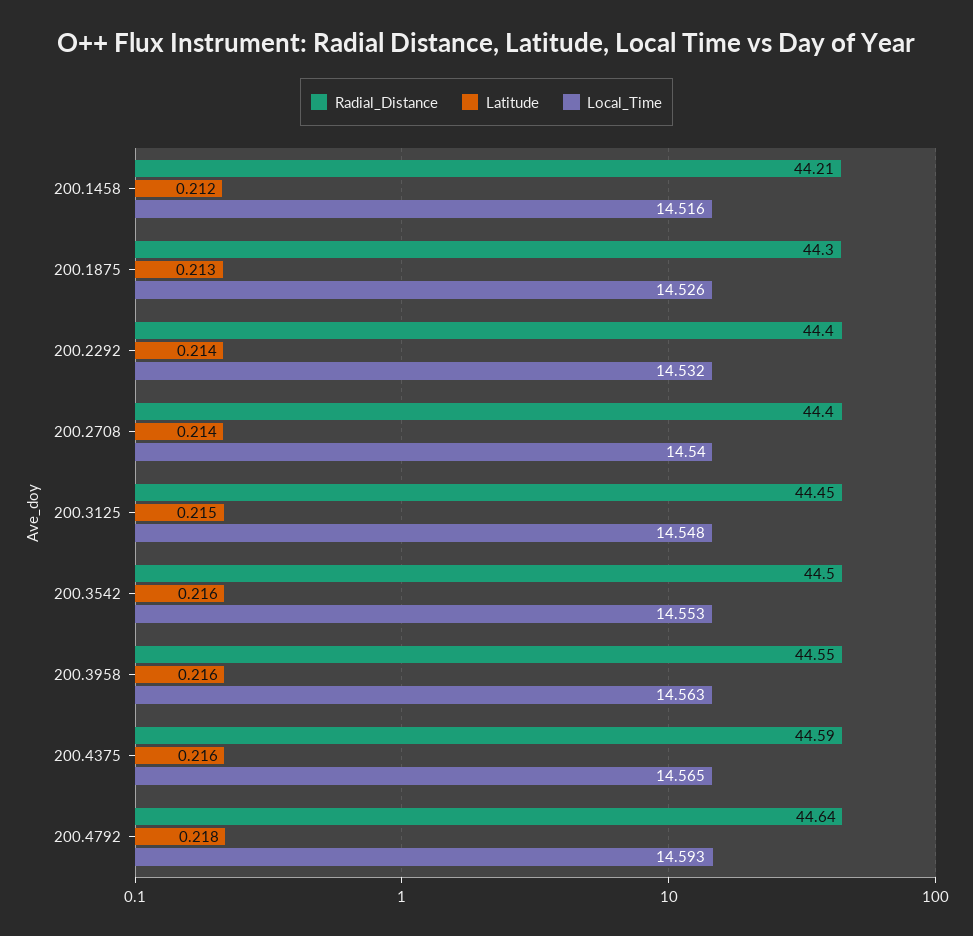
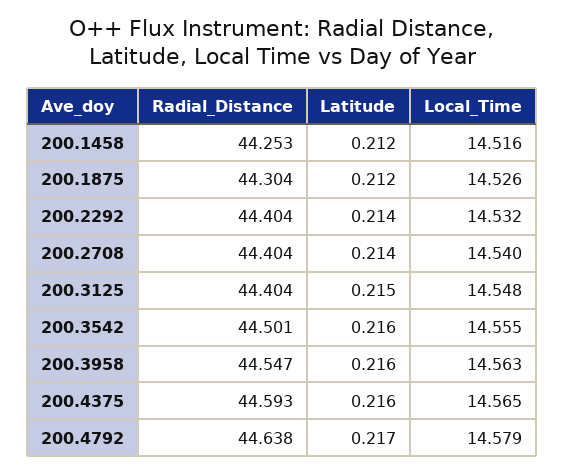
  {
    "Radial_Distance": {
-     "200.1458": 44.21,
+     "200.1458": 44.253,
      "200.1875": 44.304,
      "200.2292": 44.404,
      "200.2708": 44.404,
-     "200.3125": 44.45,
+     "200.3125": 44.404,
      "200.3542": 44.501,
      "200.3958": 44.547,
      "200.4375": 44.593,
      "200.4792": 44.638
    },
    "Latitude": {
      "200.1458": 0.212,
-     "200.1875": 0.213,
+     "200.1875": 0.212,
      "200.2292": 0.214,
      "200.2708": 0.214,
      "200.3125": 0.215,
      "200.3542": 0.216,
      "200.3958": 0.216,
      "200.4375": 0.216,
-     "200.4792": 0.218
+     "200.4792": 0.217
    },
    "Local_Time": {
      "200.1458": 14.516,
      "200.1875": 14.526,
      "200.2292": 14.532,
      "200.2708": 14.54,
      "200.3125": 14.548,
-     "200.3542": 14.553,
+     "200.3542": 14.555,
      "200.3958": 14.563,
      "200.4375": 14.565,
-     "200.4792": 14.593
+     "200.4792": 14.579
    }
  }

